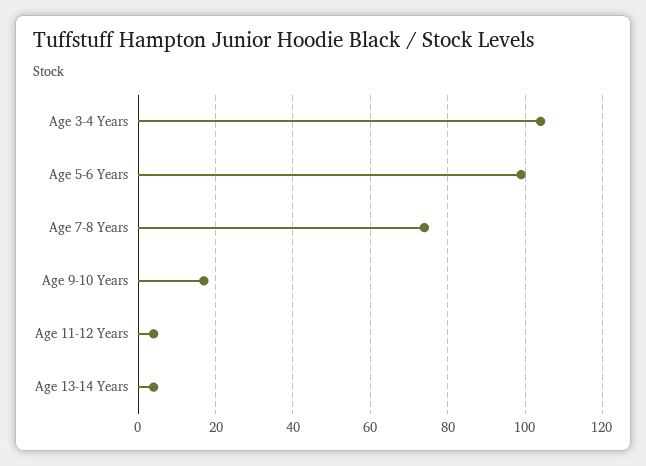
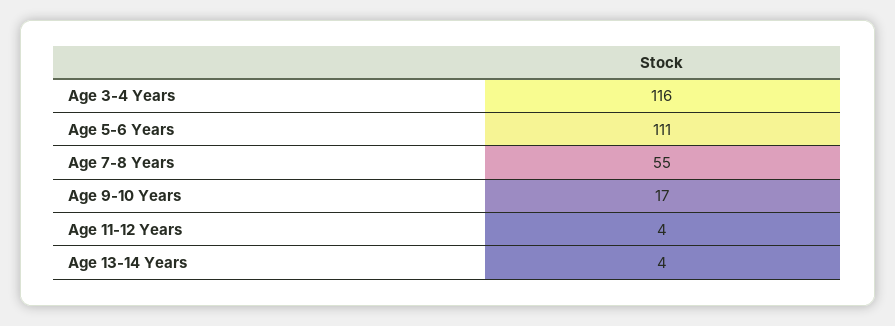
  {
-   "Age 3-4 Years": 105,
+   "Age 3-4 Years": 116,
-   "Age 5-6 Years": 100,
+   "Age 5-6 Years": 111,
-   "Age 7-8 Years": 75,
+   "Age 7-8 Years": 55,
    "Age 9-10 Years": 17,
    "Age 11-12 Years": 4,
    "Age 13-14 Years": 4
  }

